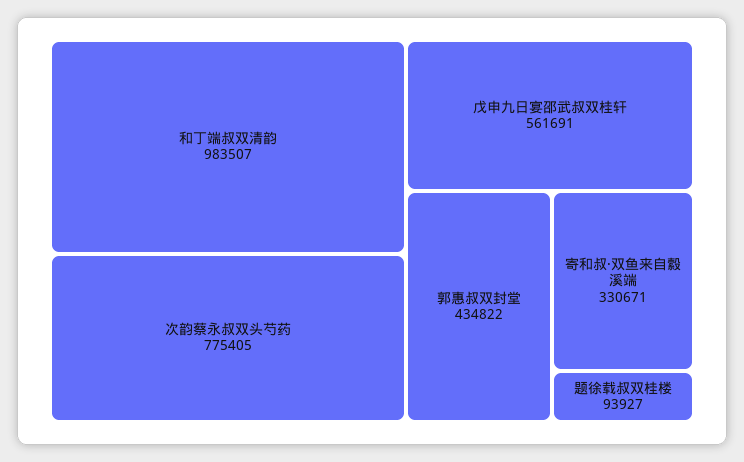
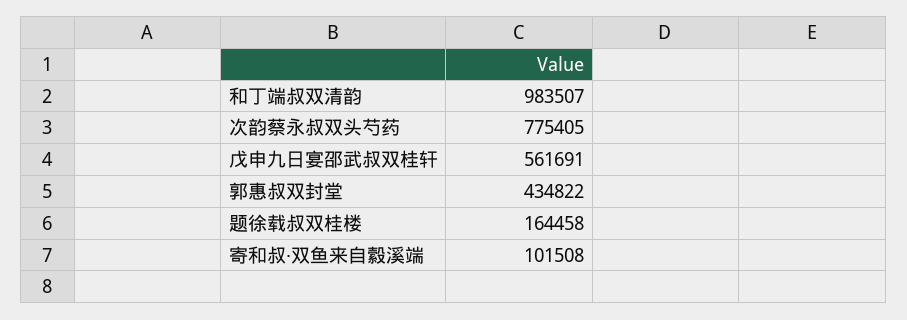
  {
    "和丁端叔双清韵": 983507,
    "次韵蔡永叔双头芍药": 775405,
    "戊申九日宴邵武叔双桂轩": 561691,
    "郭惠叔双封堂": 434822,
-   "寄和叔·双鱼来自縠溪端": 330671,
+   "寄和叔·双鱼来自縠溪端": 101508,
-   "题徐载叔双桂楼": 93927
+   "题徐载叔双桂楼": 164458
  }

